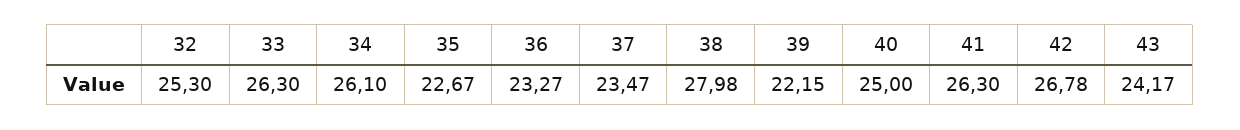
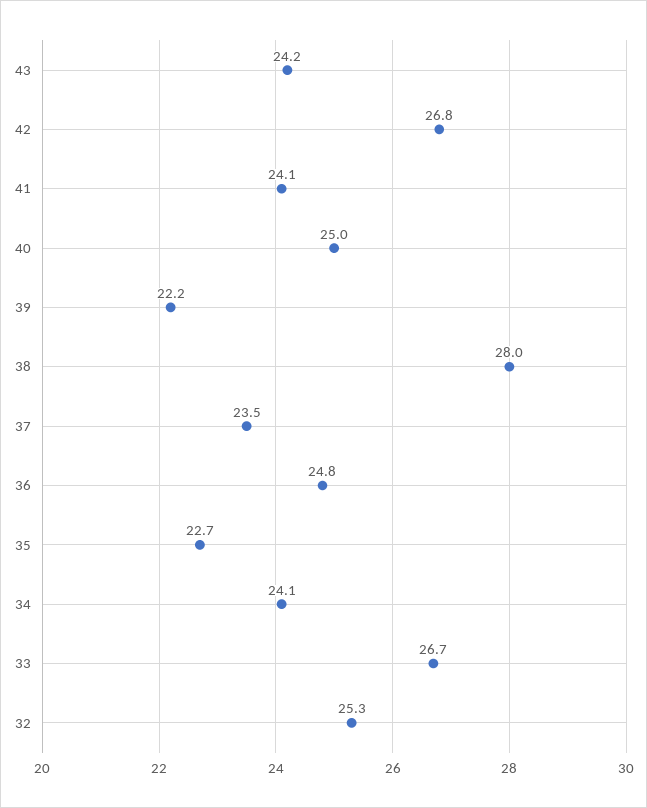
  {
    "32": 25.3,
-   "33": 26.3,
+   "33": 26.7,
-   "34": 26.1,
+   "34": 24.1,
    "35": 22.67,
-   "36": 23.27,
+   "36": 24.8,
    "37": 23.47,
    "38": 27.98,
    "39": 22.15,
    "40": 25,
-   "41": 26.3,
+   "41": 24.1,
    "42": 26.78,
    "43": 24.17
  }

